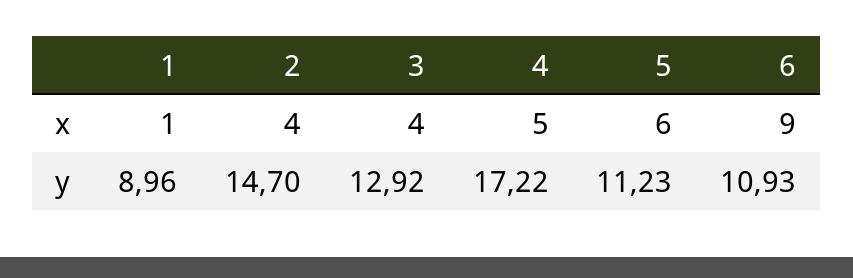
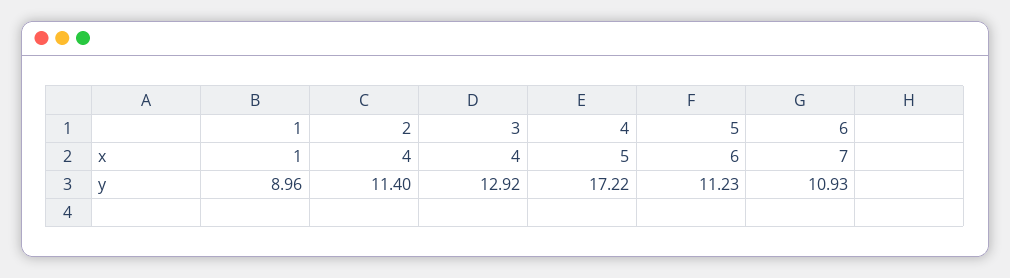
  {
    "1": {
      "x": 1,
      "y": 8.96
    },
    "2": {
      "x": 4,
-     "y": 14.7
+     "y": 11.4
    },
    "3": {
      "x": 4,
      "y": 12.92
    },
    "4": {
      "x": 5,
      "y": 17.22
    },
    "5": {
      "x": 6,
      "y": 11.23
    },
    "6": {
-     "x": 9,
+     "x": 7,
      "y": 10.93
    }
  }

